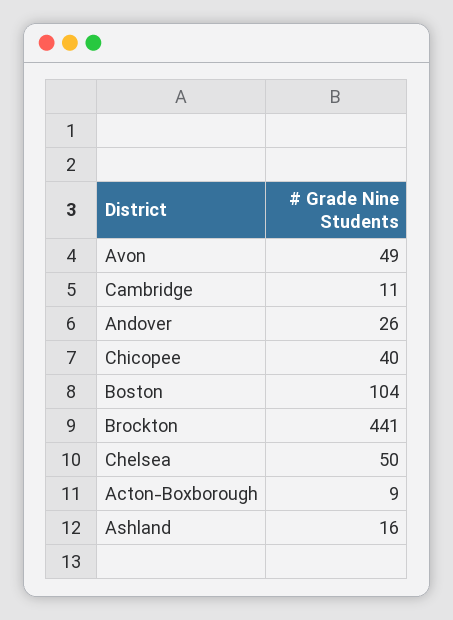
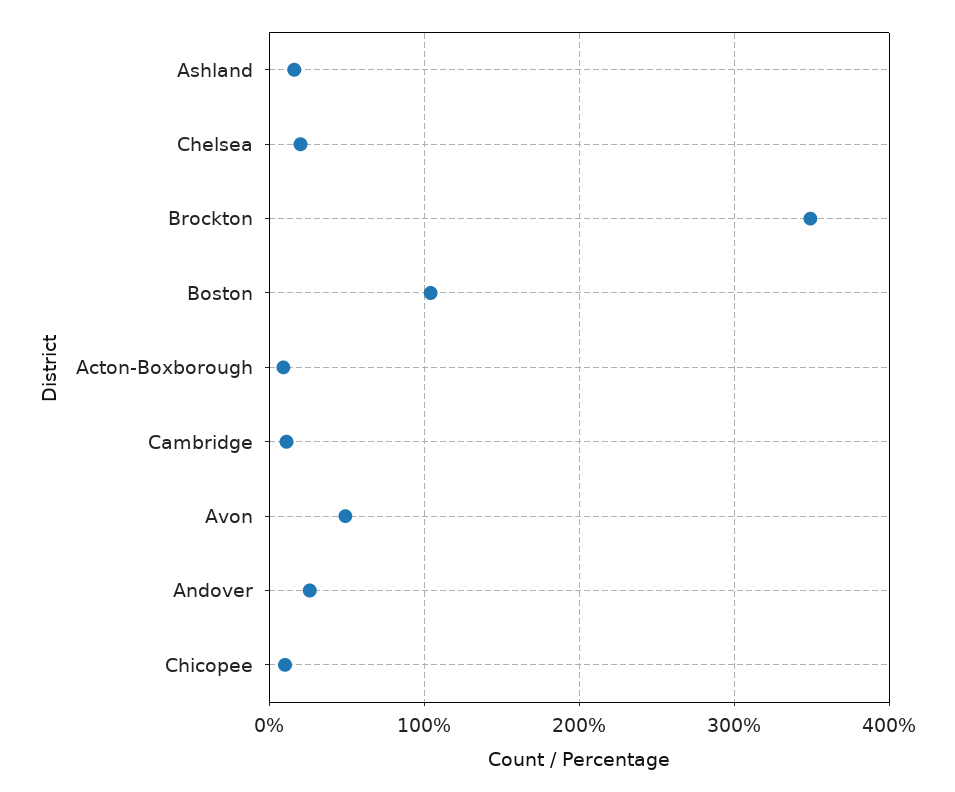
  {
    "Avon": 49,
    "Cambridge": 11,
    "Andover": 26,
-   "Chicopee": 40,
+   "Chicopee": 10,
    "Boston": 104,
-   "Brockton": 441,
+   "Brockton": 350,
-   "Chelsea": 50,
+   "Chelsea": 20,
    "Acton-Boxborough": 9,
    "Ashland": 16
  }

